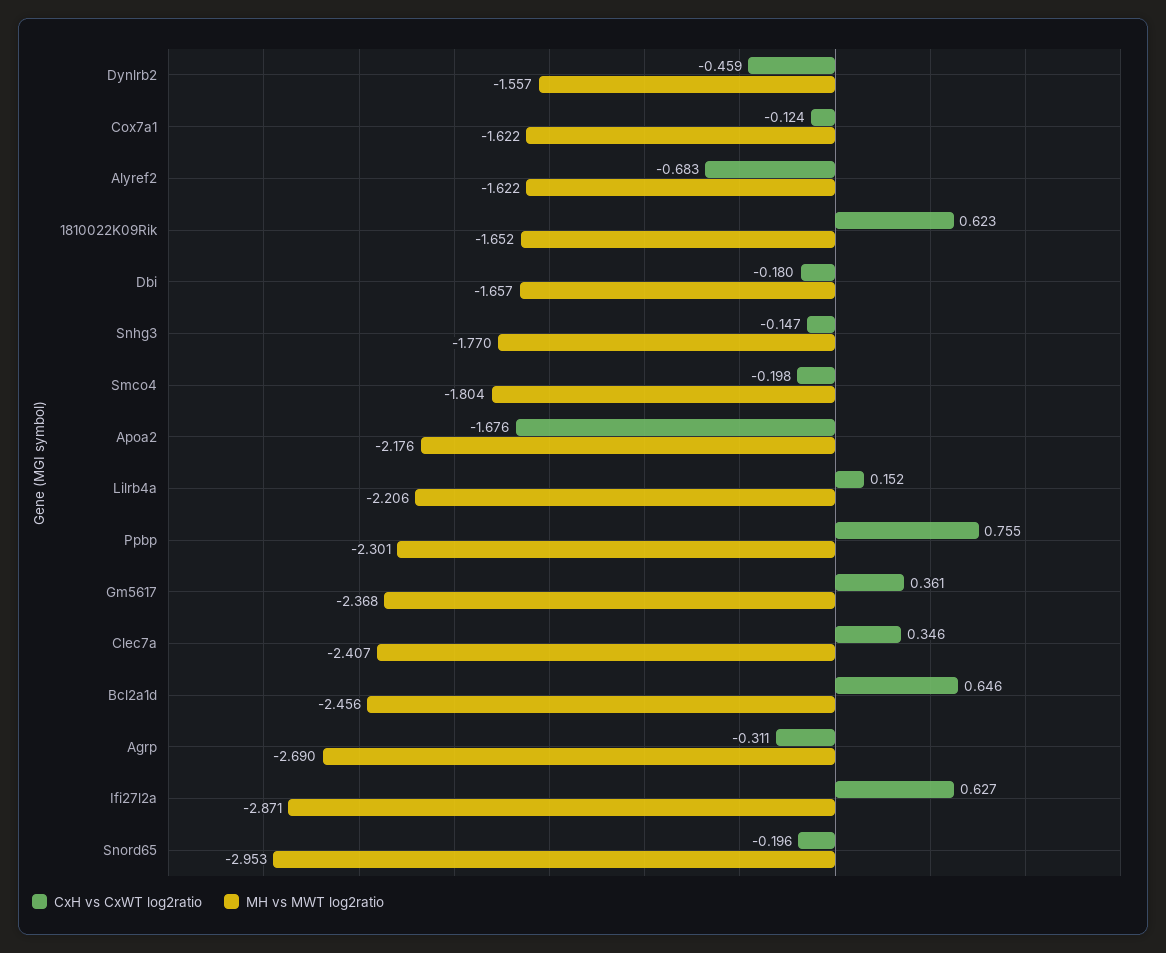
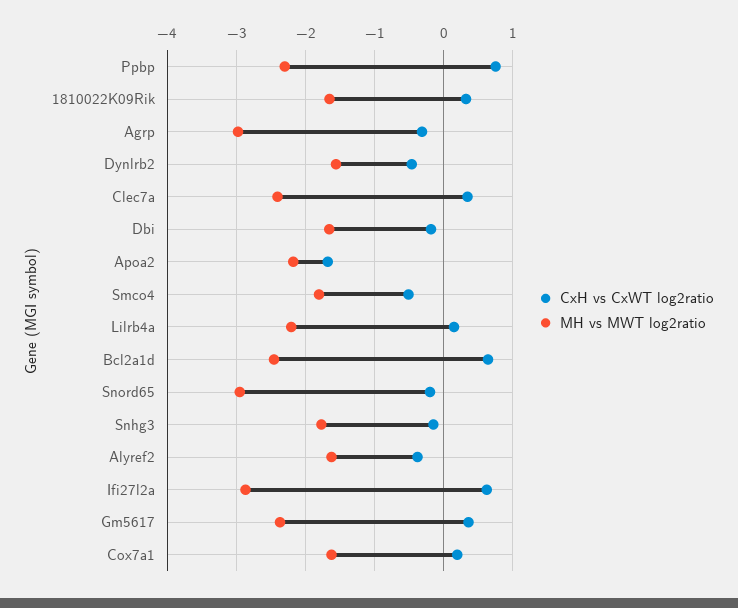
  {
    "CxH vs CxWT log2ratio": {
      "Dynlrb2": -0.459,
-     "Cox7a1": -0.124,
+     "Cox7a1": 0.2,
-     "Alyref2": -0.683,
+     "Alyref2": -0.4,
-     "1810022K09Rik": 0.623,
+     "1810022K09Rik": 0.3,
      "Dbi": -0.18,
      "Snhg3": -0.147,
-     "Smco4": -0.198,
+     "Smco4": -0.5,
      "Apoa2": -1.676,
      "Lilrb4a": 0.152,
      "Ppbp": 0.755,
      "Gm5617": 0.361,
      "Clec7a": 0.346,
      "Bcl2a1d": 0.646,
      "Agrp": -0.311,
      "Ifi27l2a": 0.627,
      "Snord65": -0.196
    },
    "MH vs MWT log2ratio": {
      "Dynlrb2": -1.557,
      "Cox7a1": -1.622,
      "Alyref2": -1.622,
      "1810022K09Rik": -1.652,
      "Dbi": -1.657,
      "Snhg3": -1.77,
      "Smco4": -1.804,
      "Apoa2": -2.176,
      "Lilrb4a": -2.206,
      "Ppbp": -2.301,
      "Gm5617": -2.368,
      "Clec7a": -2.407,
      "Bcl2a1d": -2.456,
-     "Agrp": -2.69,
+     "Agrp": -3,
      "Ifi27l2a": -2.871,
      "Snord65": -2.953
    }
  }

